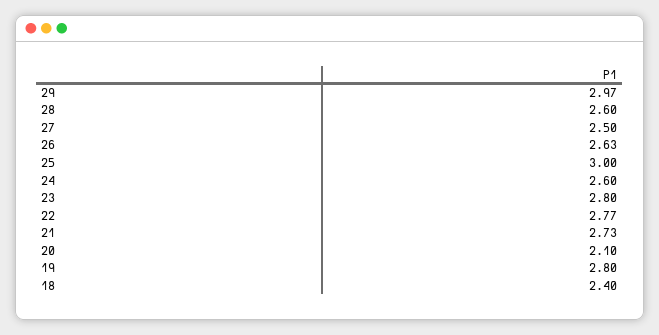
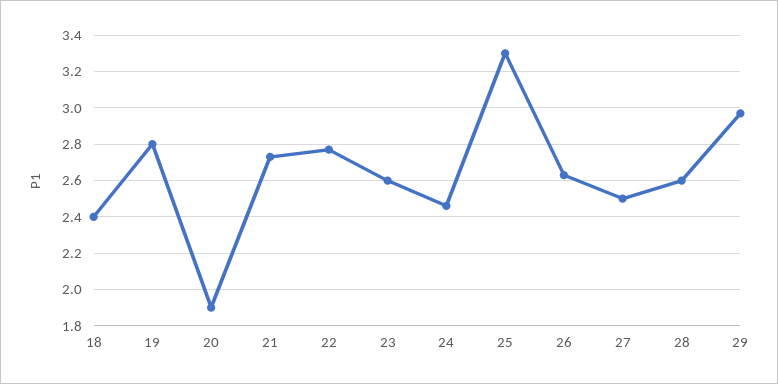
  {
    "29": 2.97,
    "28": 2.6,
    "27": 2.5,
    "26": 2.63,
-   "25": 3,
+   "25": 3.3,
-   "24": 2.6,
+   "24": 2.45,
-   "23": 2.8,
+   "23": 2.6,
    "22": 2.77,
    "21": 2.73,
-   "20": 2.1,
+   "20": 1.9,
    "19": 2.8,
    "18": 2.4
  }

